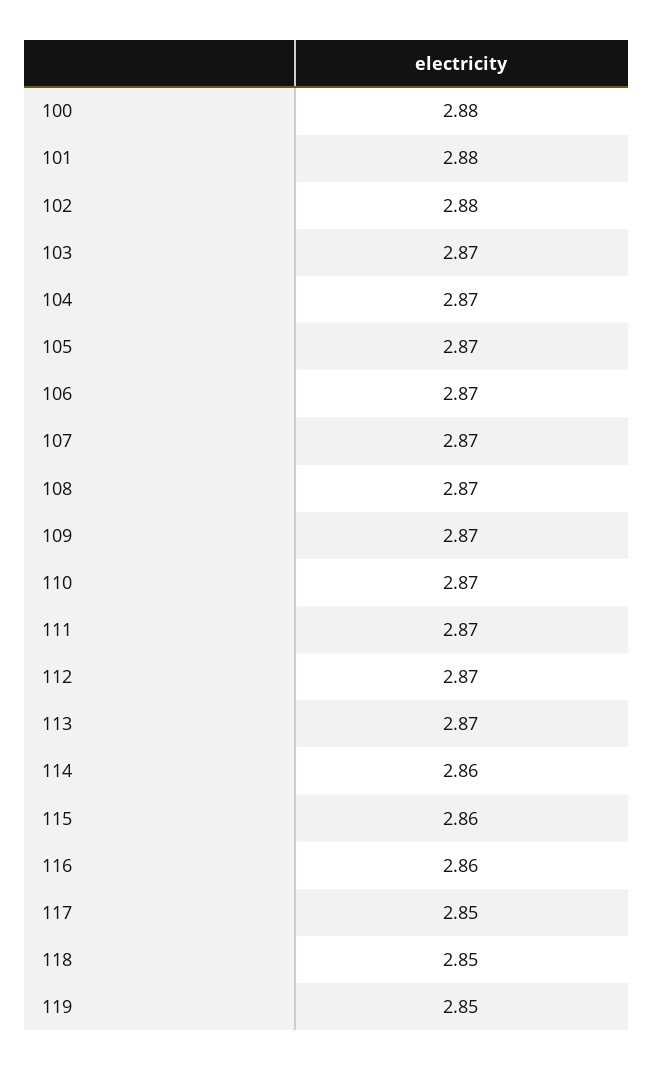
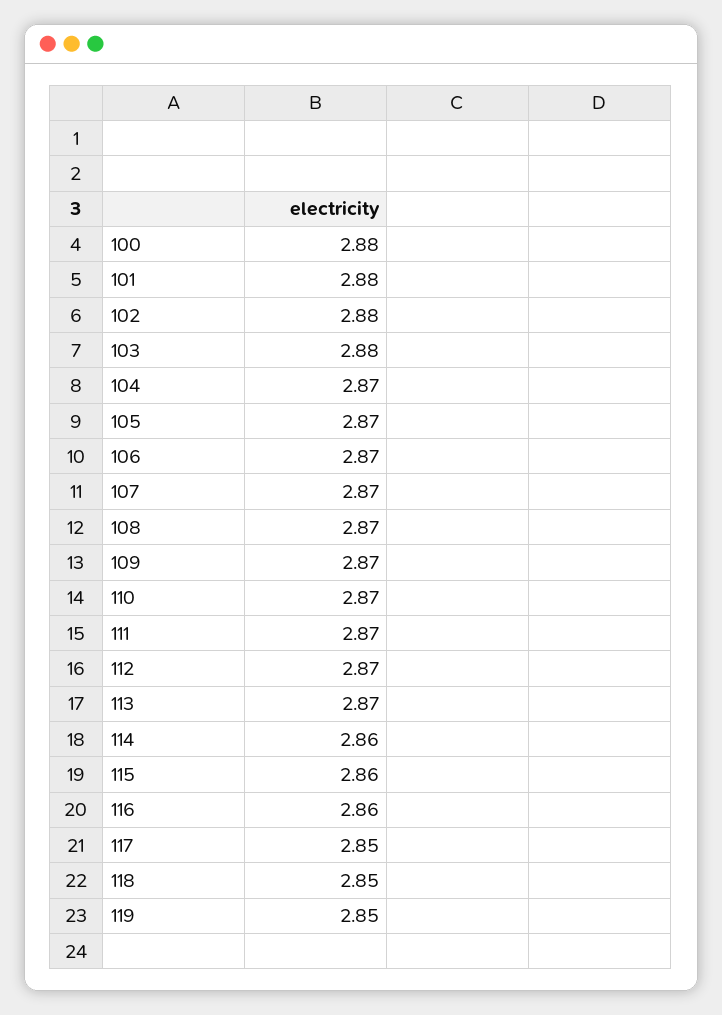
  {
    "100": 2.88,
    "101": 2.88,
    "102": 2.88,
-   "103": 2.87,
+   "103": 2.88,
    "104": 2.87,
    "105": 2.87,
    "106": 2.87,
    "107": 2.87,
    "108": 2.87,
    "109": 2.87,
    "110": 2.87,
    "111": 2.87,
    "112": 2.87,
    "113": 2.87,
    "114": 2.86,
    "115": 2.86,
    "116": 2.86,
    "117": 2.85,
    "118": 2.85,
    "119": 2.85
  }

